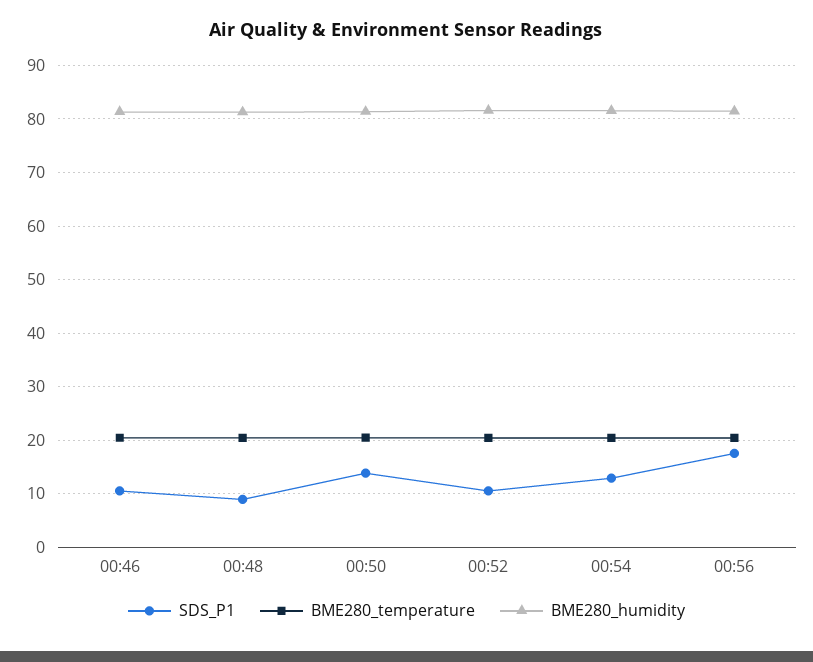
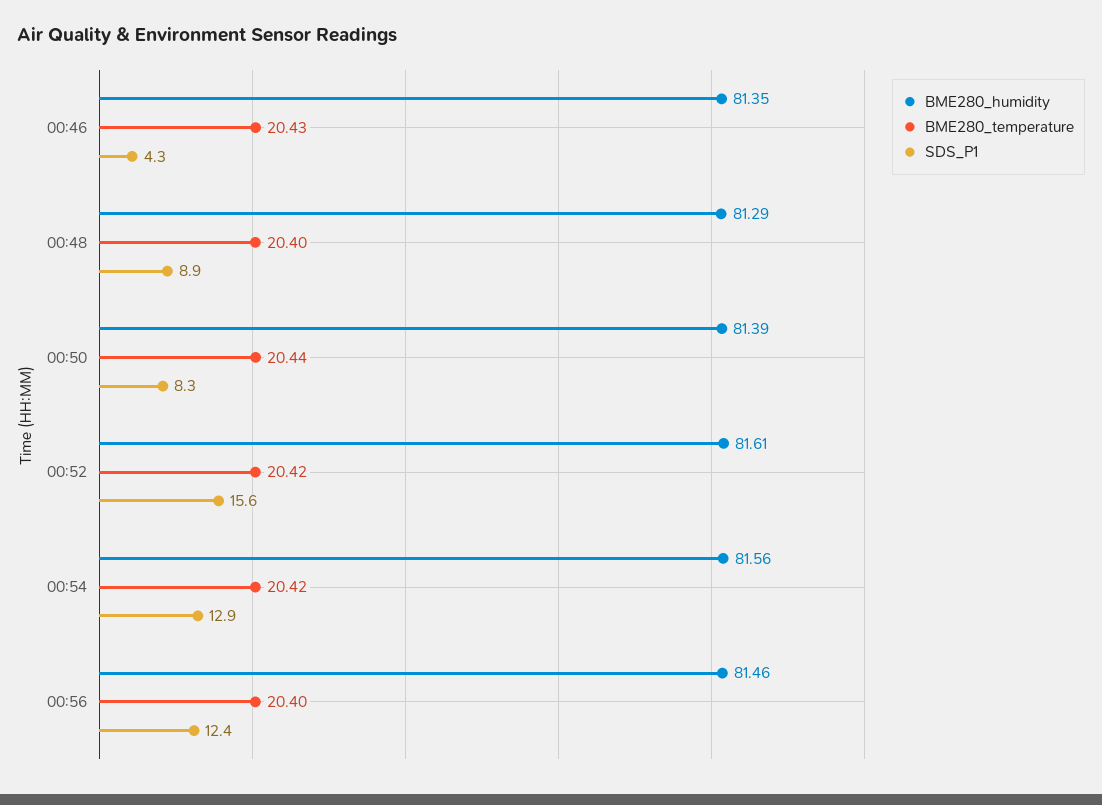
  {
    "SDS_P1": {
-     "00:46": 10,
+     "00:46": 4.3,
      "00:48": 8.9,
-     "00:50": 14,
+     "00:50": 8.3,
-     "00:52": 10,
+     "00:52": 15.6,
      "00:54": 12.9,
-     "00:56": 18
+     "00:56": 12.4
    },
    "BME280_temperature": {
      "00:46": 20.43,
      "00:48": 20.4,
      "00:50": 20.44,
      "00:52": 20.42,
      "00:54": 20.42,
      "00:56": 20.4
    },
    "BME280_humidity": {
      "00:46": 81.35,
      "00:48": 81.29,
      "00:50": 81.39,
      "00:52": 81.61,
      "00:54": 81.56,
      "00:56": 81.46
    }
  }

